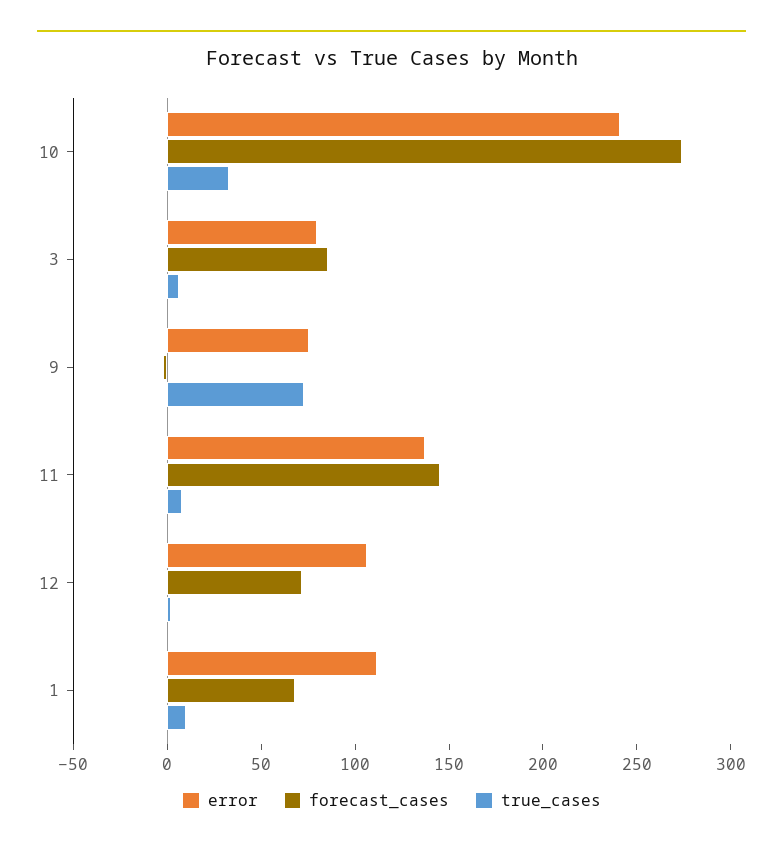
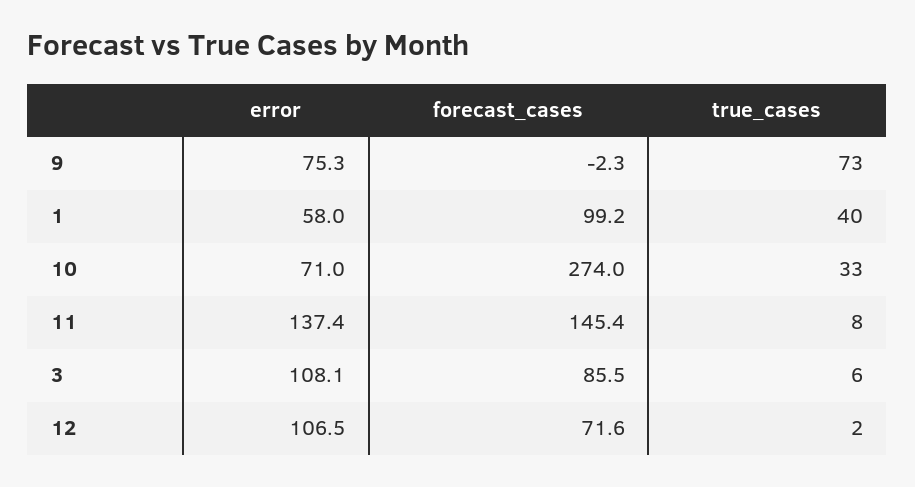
  {
    "error": {
-     "10": 240,
+     "10": 71,
-     "3": 80,
+     "3": 108.1,
      "9": 75.3,
      "11": 137.4,
      "12": 106.5,
-     "1": 110
+     "1": 58
    },
    "forecast_cases": {
      "10": 274,
      "3": 85.5,
      "9": -2.3,
      "11": 145.4,
      "12": 71.6,
-     "1": 70
+     "1": 99.2
    },
    "true_cases": {
      "10": 33,
      "3": 6,
      "9": 73,
      "11": 8,
      "12": 2,
-     "1": 10
+     "1": 40
    }
  }

